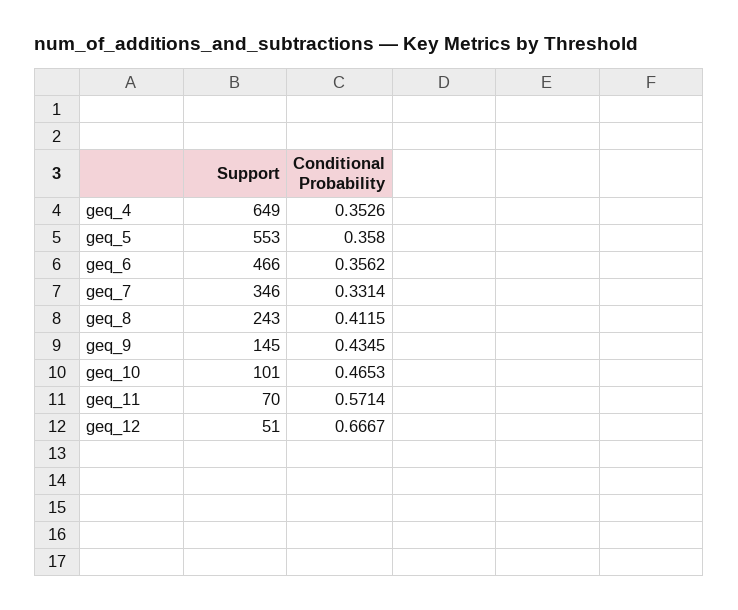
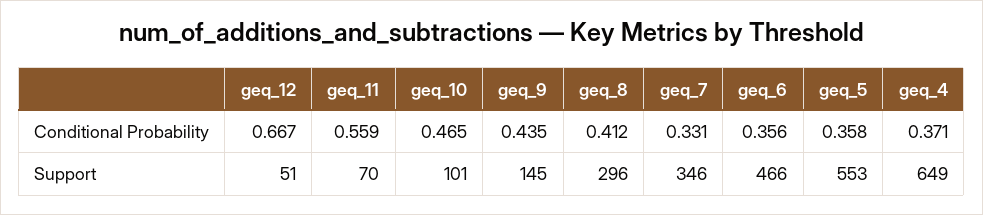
  {
    "Support": {
      "geq_4": 649,
      "geq_5": 553,
      "geq_6": 466,
      "geq_7": 346,
-     "geq_8": 243,
+     "geq_8": 296,
      "geq_9": 145,
      "geq_10": 101,
      "geq_11": 70,
      "geq_12": 51
    },
    "Conditional Probability": {
-     "geq_4": 0.3526,
+     "geq_4": 0.371,
      "geq_5": 0.358,
      "geq_6": 0.3562,
      "geq_7": 0.3314,
      "geq_8": 0.4115,
      "geq_9": 0.4345,
      "geq_10": 0.4653,
-     "geq_11": 0.5714,
+     "geq_11": 0.559,
      "geq_12": 0.6667
    }
  }

